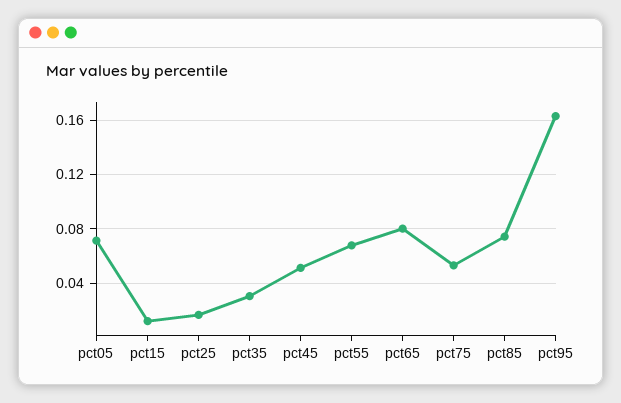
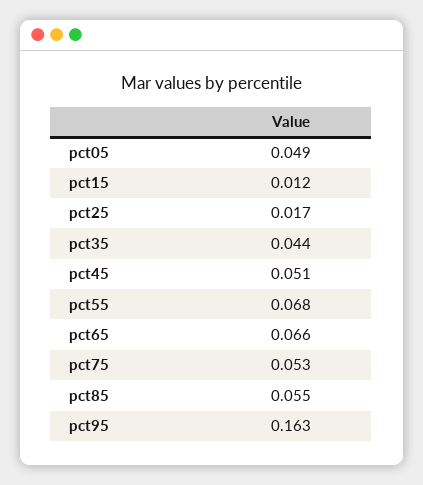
  {
-   "pct05": 0.07,
+   "pct05": 0.049,
    "pct15": 0.012,
    "pct25": 0.017,
-   "pct35": 0.03,
+   "pct35": 0.044,
    "pct45": 0.051,
    "pct55": 0.068,
-   "pct65": 0.08,
+   "pct65": 0.066,
    "pct75": 0.053,
-   "pct85": 0.075,
+   "pct85": 0.055,
    "pct95": 0.163
  }

